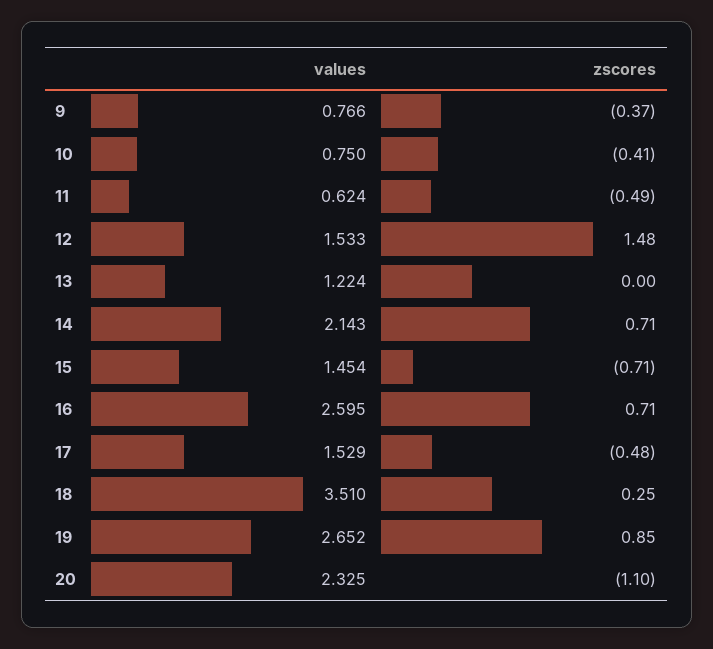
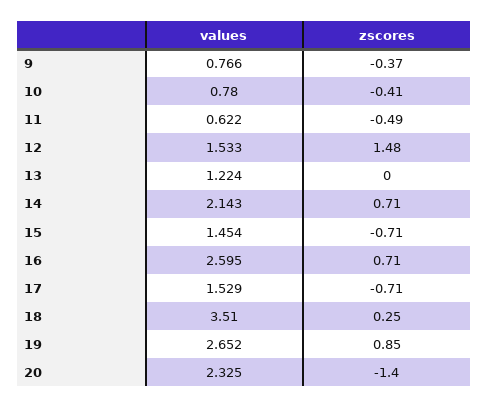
  {
    "values": {
      "9": 0.766,
-     "10": 0.75,
+     "10": 0.78,
-     "11": 0.624,
+     "11": 0.622,
      "12": 1.533,
      "13": 1.224,
      "14": 2.143,
      "15": 1.454,
      "16": 2.595,
      "17": 1.529,
      "18": 3.51,
      "19": 2.652,
      "20": 2.325
    },
    "zscores": {
      "9": -0.37,
      "10": -0.41,
      "11": -0.49,
      "12": 1.48,
      "13": 0,
      "14": 0.71,
      "15": -0.71,
      "16": 0.71,
-     "17": -0.48,
+     "17": -0.71,
      "18": 0.25,
      "19": 0.85,
-     "20": -1.1
+     "20": -1.4
    }
  }

